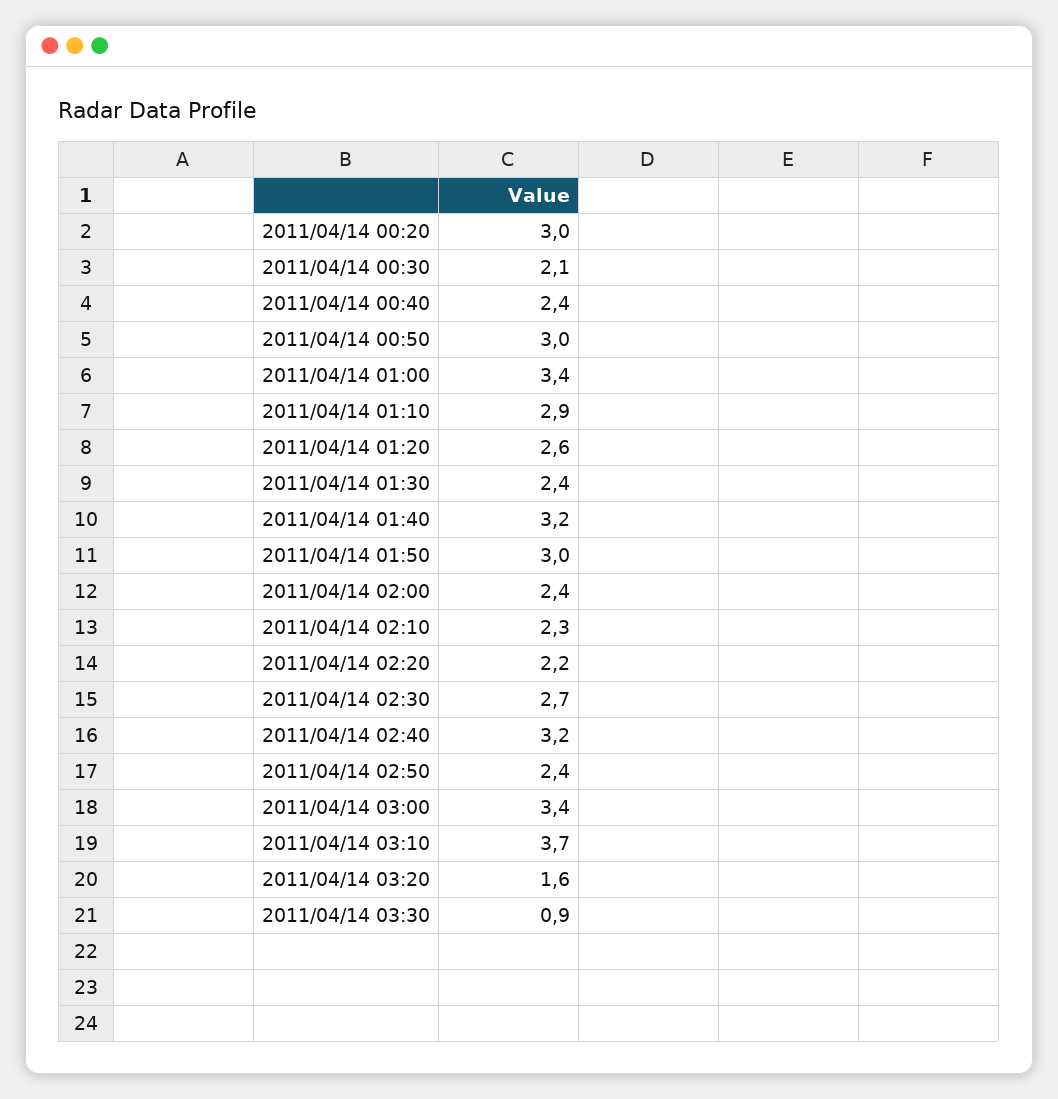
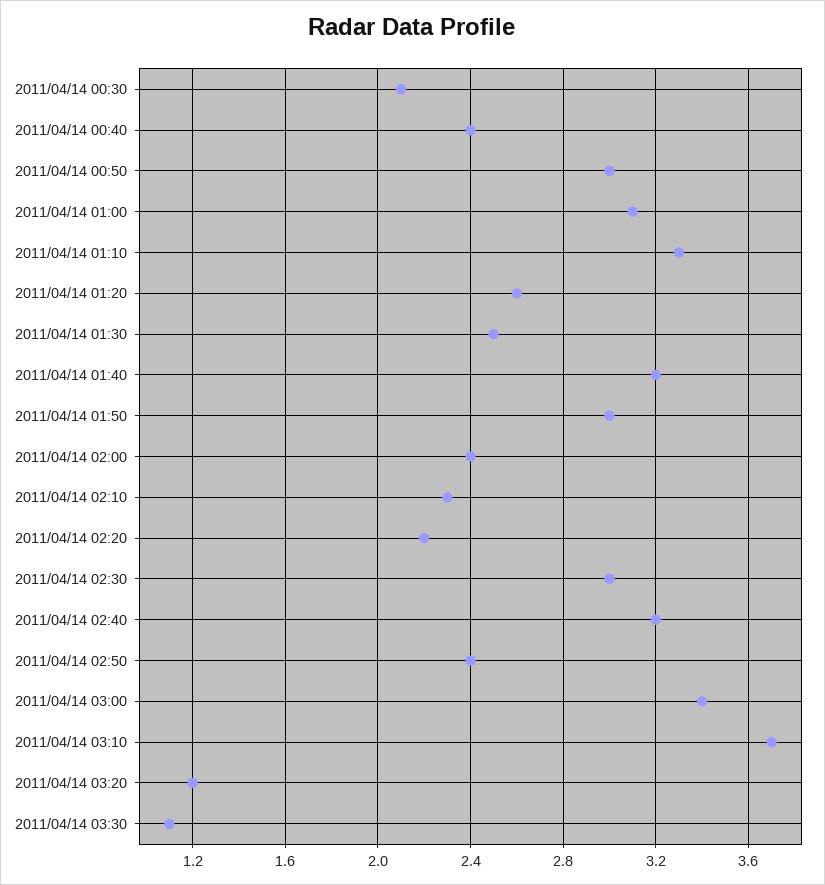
  {
-   "2011/04/14 00:20": 3,
    "2011/04/14 00:30": 2.1,
    "2011/04/14 00:40": 2.4,
    "2011/04/14 00:50": 3,
-   "2011/04/14 01:00": 3.4,
+   "2011/04/14 01:00": 3.1,
-   "2011/04/14 01:10": 2.9,
+   "2011/04/14 01:10": 3.3,
    "2011/04/14 01:20": 2.6,
-   "2011/04/14 01:30": 2.4,
+   "2011/04/14 01:30": 2.5,
    "2011/04/14 01:40": 3.2,
    "2011/04/14 01:50": 3,
    "2011/04/14 02:00": 2.4,
    "2011/04/14 02:10": 2.3,
    "2011/04/14 02:20": 2.2,
-   "2011/04/14 02:30": 2.7,
+   "2011/04/14 02:30": 3,
    "2011/04/14 02:40": 3.2,
    "2011/04/14 02:50": 2.4,
    "2011/04/14 03:00": 3.4,
    "2011/04/14 03:10": 3.7,
-   "2011/04/14 03:20": 1.6,
+   "2011/04/14 03:20": 1.2,
-   "2011/04/14 03:30": 0.9
+   "2011/04/14 03:30": 1.1
  }

